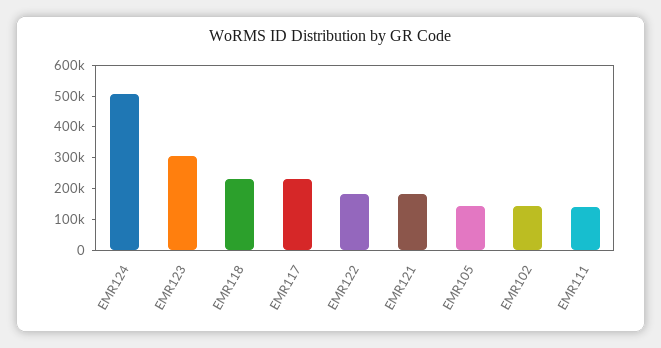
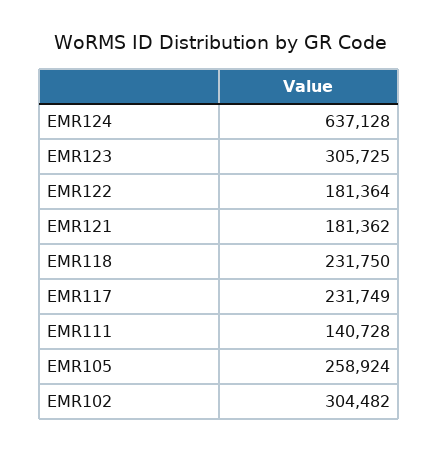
  {
-   "EMR124": 500000,
+   "EMR124": 637128,
    "EMR123": 305725,
    "EMR118": 231750,
    "EMR117": 231749,
    "EMR122": 181364,
    "EMR121": 181362,
-   "EMR105": 150000,
+   "EMR105": 258924,
-   "EMR102": 150000,
+   "EMR102": 304482,
    "EMR111": 140728
  }

